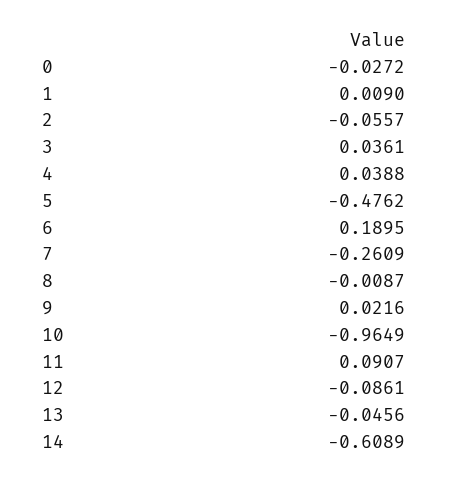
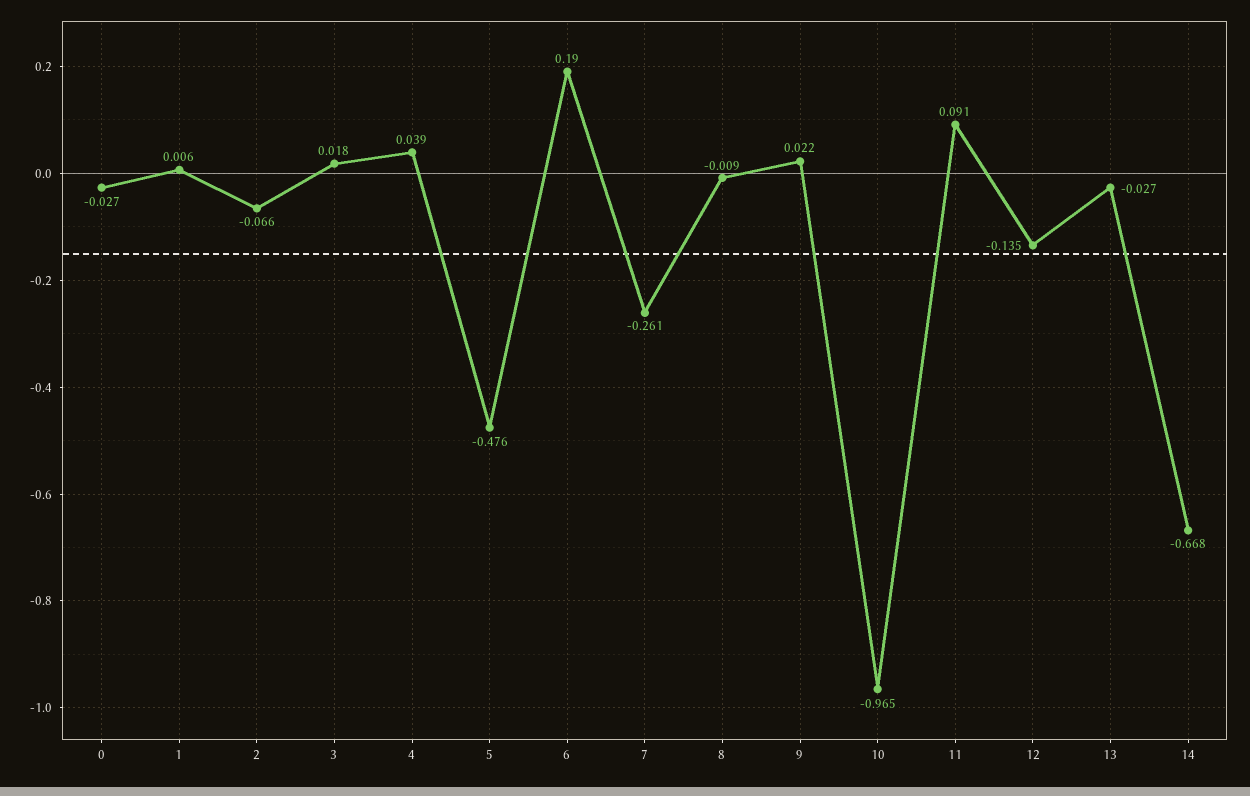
  {
    "0": -0.0272,
-   "1": 0.009,
+   "1": 0.006,
-   "2": -0.0557,
+   "2": -0.066,
-   "3": 0.0361,
+   "3": 0.018,
    "4": 0.0388,
    "5": -0.4762,
    "6": 0.1895,
    "7": -0.2609,
    "8": -0.0087,
    "9": 0.0216,
    "10": -0.9649,
    "11": 0.0907,
-   "12": -0.0861,
+   "12": -0.135,
-   "13": -0.0456,
+   "13": -0.027,
-   "14": -0.6089
+   "14": -0.668
  }

